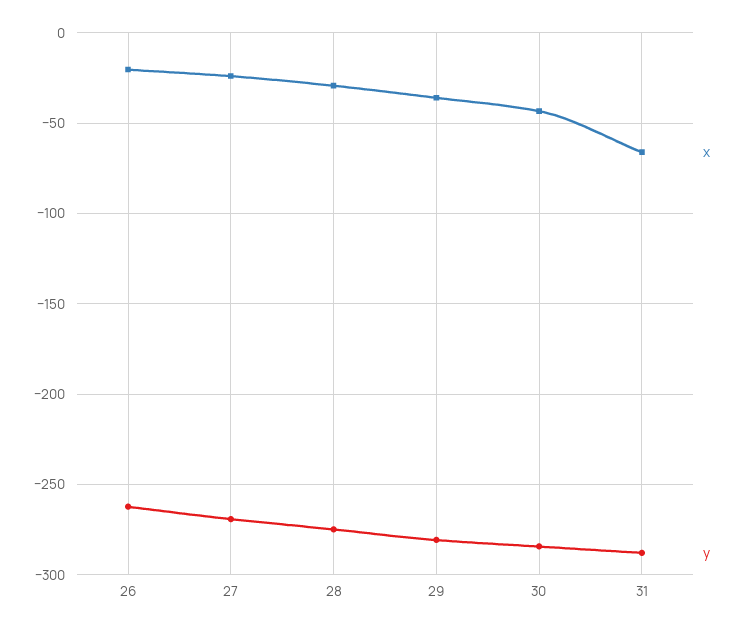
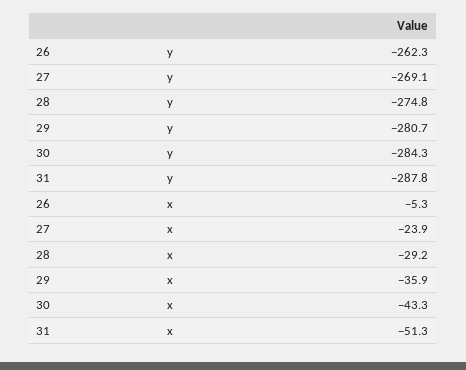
  {
    "x": {
-     "26": -20,
+     "26": -5.3,
      "27": -23.9,
      "28": -29.2,
      "29": -35.9,
      "30": -43.3,
-     "31": -65
+     "31": -51.3
    },
    "y": {
      "26": -262.3,
      "27": -269.1,
      "28": -274.8,
      "29": -280.7,
      "30": -284.3,
      "31": -287.8
    }
  }

